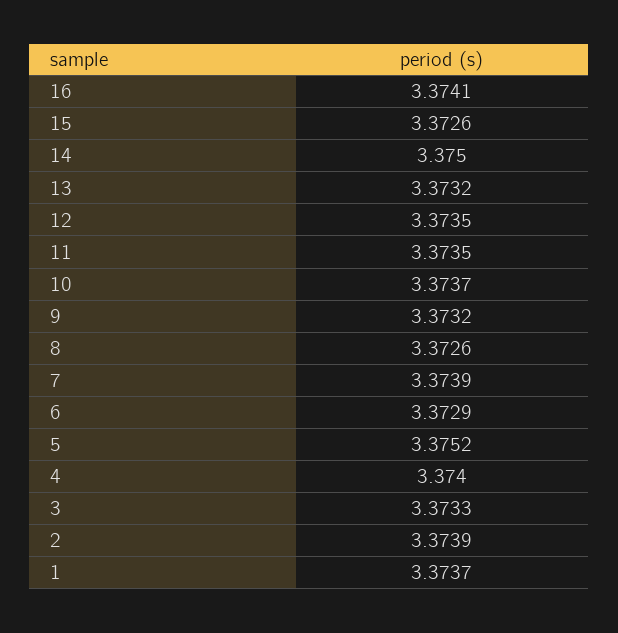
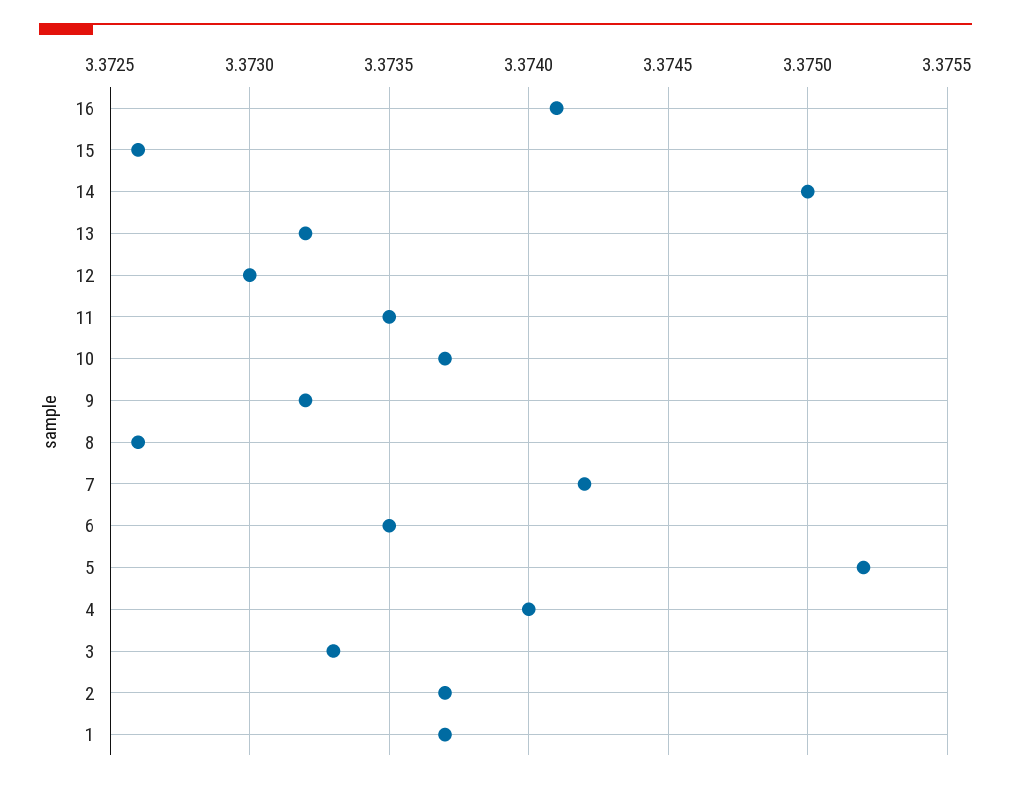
  {
    "16": 3.3741,
    "15": 3.3726,
    "14": 3.375,
    "13": 3.3732,
-   "12": 3.3735,
+   "12": 3.373,
    "11": 3.3735,
    "10": 3.3737,
    "9": 3.3732,
    "8": 3.3726,
-   "7": 3.3739,
+   "7": 3.3742,
-   "6": 3.3729,
+   "6": 3.3735,
    "5": 3.3752,
    "4": 3.374,
    "3": 3.3733,
-   "2": 3.3739,
+   "2": 3.3737,
    "1": 3.3737
  }

